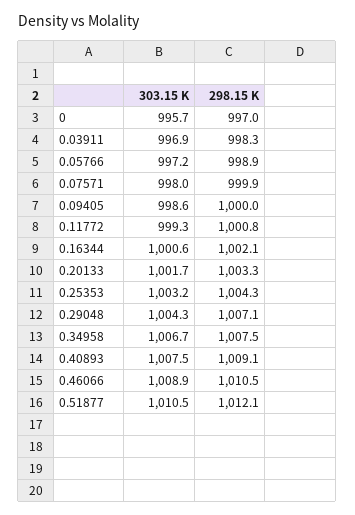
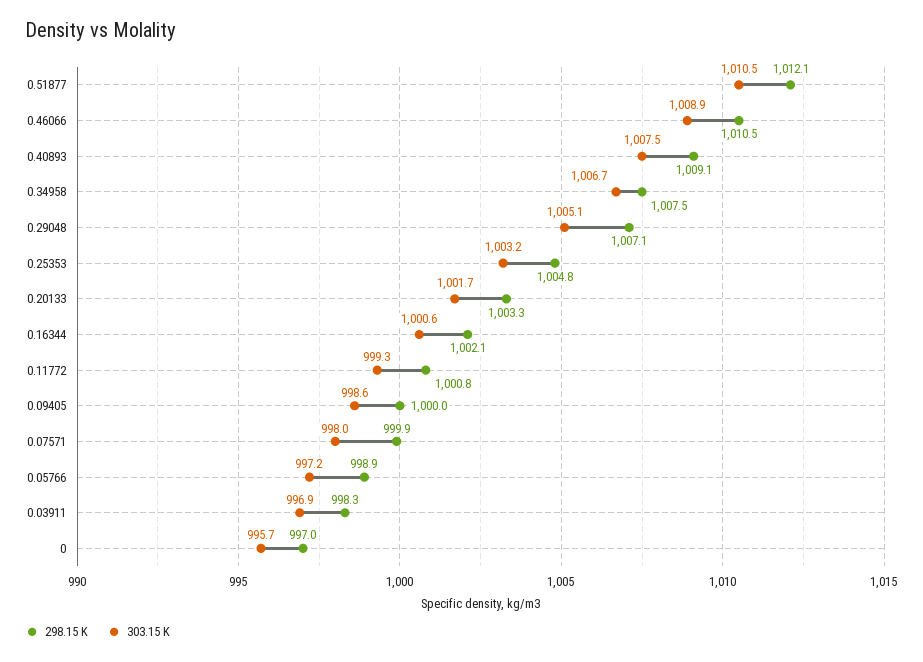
  {
    "303.15 K": {
      "0": 995.7,
      "0.03911": 996.9,
      "0.05766": 997.2,
      "0.07571": 998,
      "0.09405": 998.6,
      "0.11772": 999.3,
      "0.16344": 1000.6,
      "0.20133": 1001.7,
      "0.25353": 1003.2,
-     "0.29048": 1004.3,
+     "0.29048": 1005.1,
      "0.34958": 1006.7,
      "0.40893": 1007.5,
      "0.46066": 1008.9,
      "0.51877": 1010.5
    },
    "298.15 K": {
      "0": 997,
      "0.03911": 998.3,
      "0.05766": 998.9,
      "0.07571": 999.9,
      "0.09405": 1000,
      "0.11772": 1000.8,
      "0.16344": 1002.1,
      "0.20133": 1003.3,
-     "0.25353": 1004.3,
+     "0.25353": 1004.8,
      "0.29048": 1007.1,
      "0.34958": 1007.5,
      "0.40893": 1009.1,
      "0.46066": 1010.5,
      "0.51877": 1012.1
    }
  }

